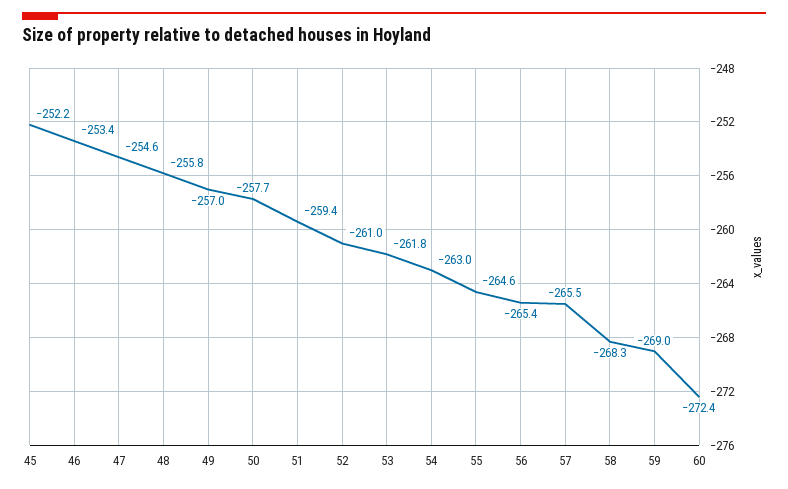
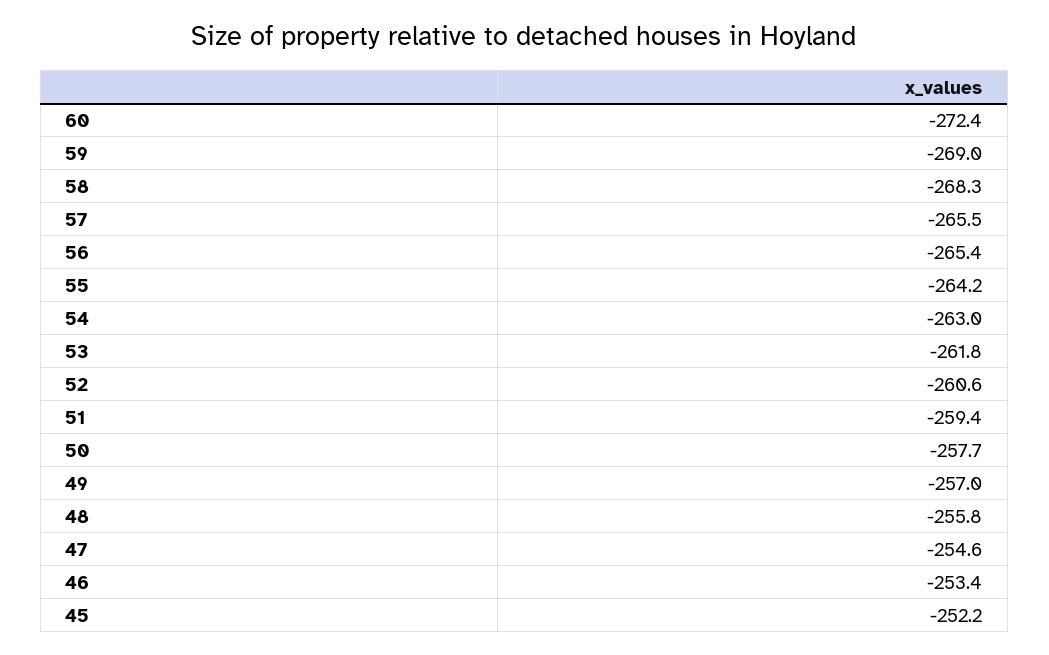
  {
    "45": -252.2,
    "46": -253.4,
    "47": -254.6,
    "48": -255.8,
    "49": -257,
    "50": -257.7,
    "51": -259.4,
-   "52": -261,
+   "52": -260.6,
    "53": -261.8,
    "54": -263,
-   "55": -264.6,
+   "55": -264.2,
    "56": -265.4,
    "57": -265.5,
    "58": -268.3,
    "59": -269,
    "60": -272.4
  }

